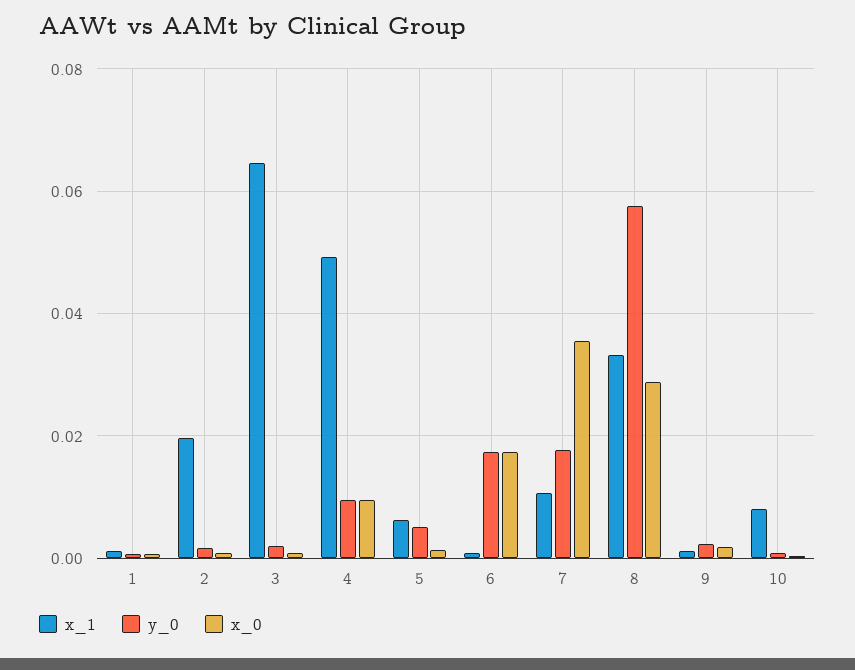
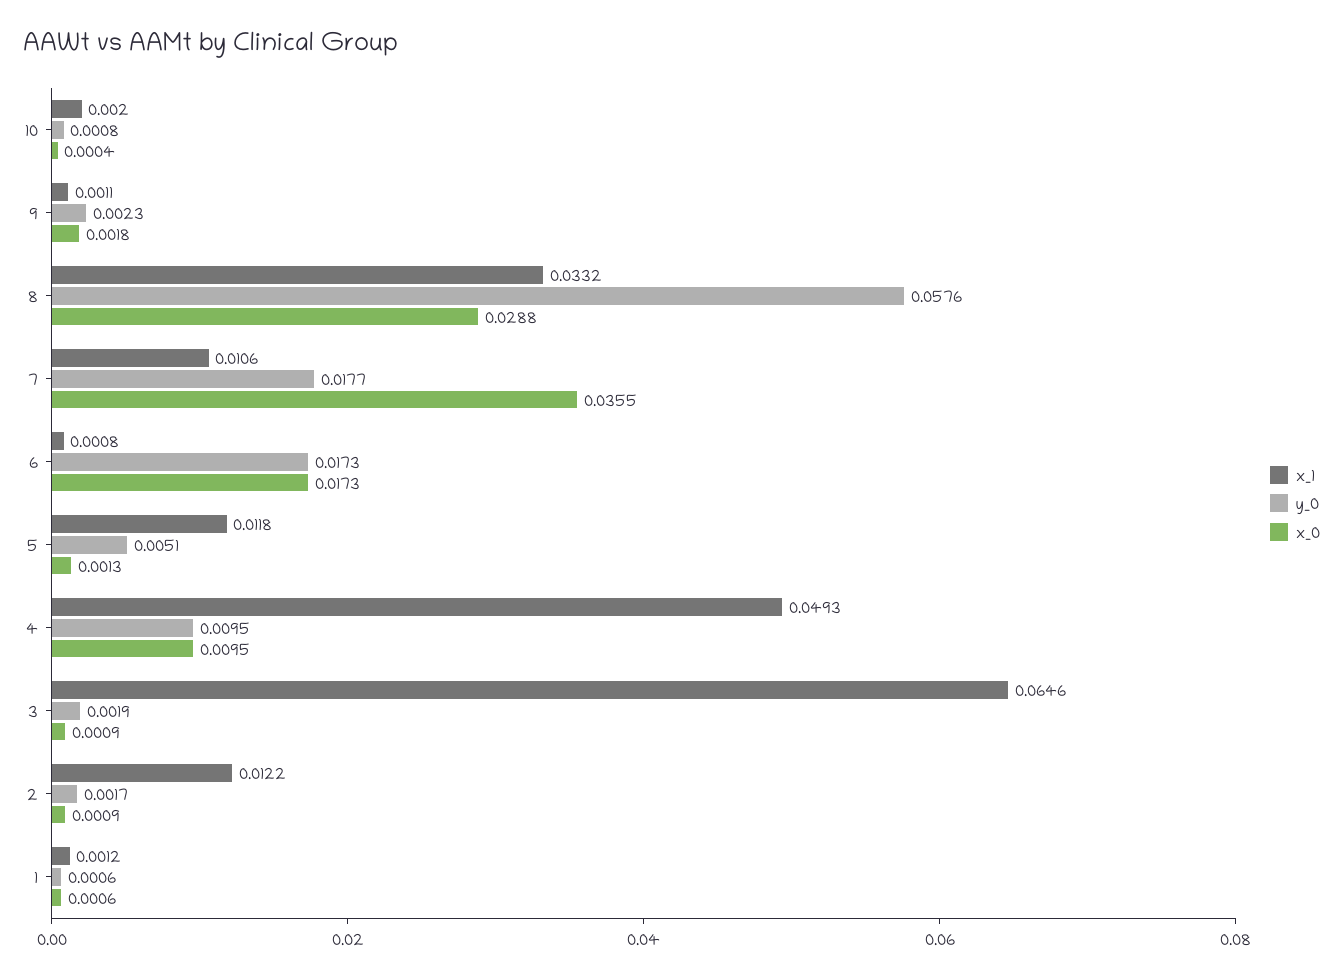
  {
    "x_1": {
      "1": 0.0012,
-     "2": 0.02,
+     "2": 0.0122,
      "3": 0.0646,
      "4": 0.0493,
-     "5": 0.006,
+     "5": 0.0118,
      "6": 0.0008,
      "7": 0.0106,
      "8": 0.0332,
      "9": 0.0011,
-     "10": 0.008
+     "10": 0.002
    },
    "y_0": {
      "1": 0.0006,
      "2": 0.0017,
      "3": 0.0019,
      "4": 0.0095,
      "5": 0.0051,
      "6": 0.0173,
      "7": 0.0177,
      "8": 0.0576,
      "9": 0.0023,
      "10": 0.0008
    },
    "x_0": {
      "1": 0.0006,
      "2": 0.0009,
      "3": 0.0009,
      "4": 0.0095,
      "5": 0.0013,
      "6": 0.0173,
      "7": 0.0355,
      "8": 0.0288,
      "9": 0.0018,
      "10": 0.0004
    }
  }

